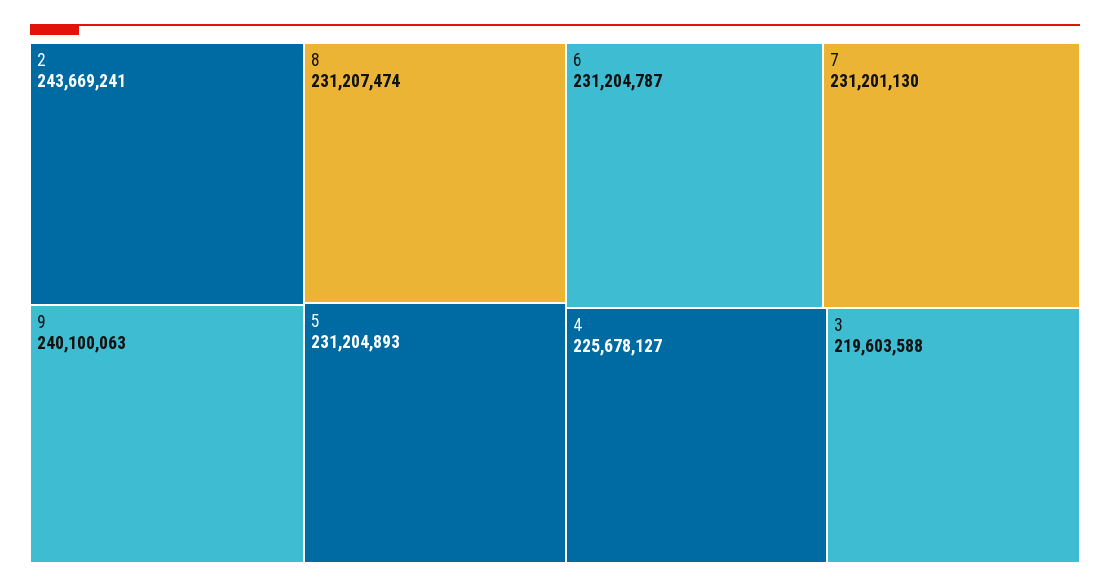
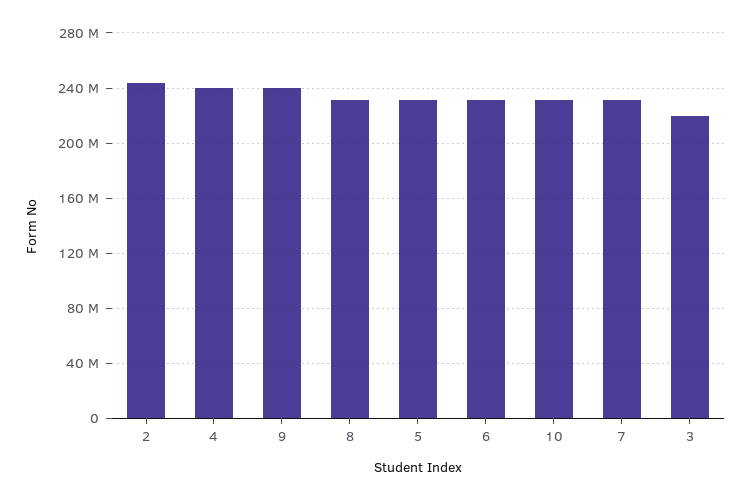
  {
    "2": 243669241,
    "9": 240100063,
    "8": 231207474,
    "5": 231204893,
    "6": 231204787,
    "7": 231201130,
-   "4": 225678127,
+   "4": 240000000,
-   "3": 219603588
+   "3": 219603588,
+   "10": 230000000
  }

